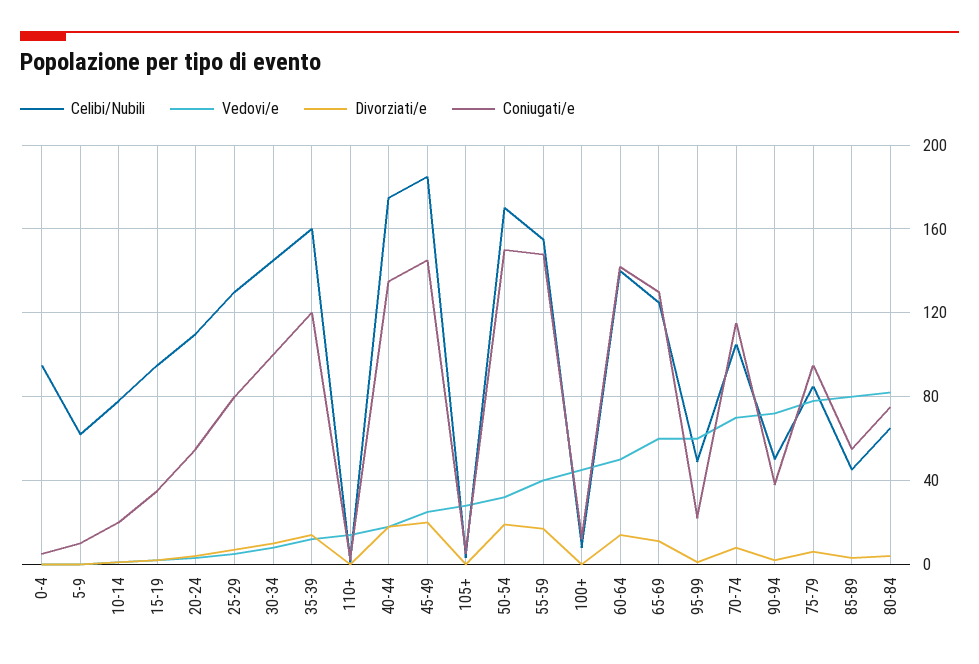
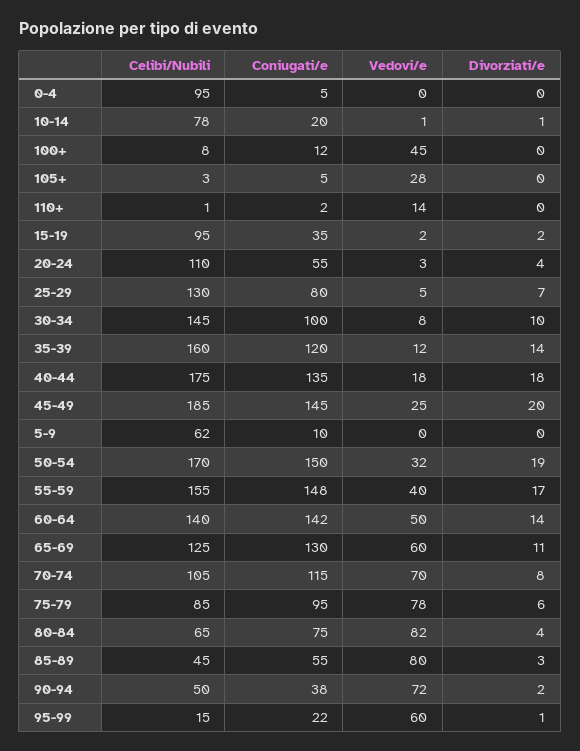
  {
    "Celibi/Nubili": {
      "0-4": 95,
      "5-9": 62,
      "10-14": 78,
      "15-19": 95,
      "20-24": 110,
      "25-29": 130,
      "30-34": 145,
      "35-39": 160,
      "110+": 1,
      "40-44": 175,
      "45-49": 185,
      "105+": 3,
      "50-54": 170,
      "55-59": 155,
      "100+": 8,
      "60-64": 140,
      "65-69": 125,
-     "95-99": 50,
+     "95-99": 15,
      "70-74": 105,
      "90-94": 50,
      "75-79": 85,
      "85-89": 45,
      "80-84": 65
    },
    "Vedovi/e": {
      "0-4": 0,
      "5-9": 0,
      "10-14": 1,
      "15-19": 2,
      "20-24": 3,
      "25-29": 5,
      "30-34": 8,
      "35-39": 12,
      "110+": 14,
      "40-44": 18,
      "45-49": 25,
      "105+": 28,
      "50-54": 32,
      "55-59": 40,
      "100+": 45,
      "60-64": 50,
      "65-69": 60,
      "95-99": 60,
      "70-74": 70,
      "90-94": 72,
      "75-79": 78,
      "85-89": 80,
      "80-84": 82
    },
    "Divorziati/e": {
      "0-4": 0,
      "5-9": 0,
      "10-14": 1,
      "15-19": 2,
      "20-24": 4,
      "25-29": 7,
      "30-34": 10,
      "35-39": 14,
      "110+": 0,
      "40-44": 18,
      "45-49": 20,
      "105+": 0,
      "50-54": 19,
      "55-59": 17,
      "100+": 0,
      "60-64": 14,
      "65-69": 11,
      "95-99": 1,
      "70-74": 8,
      "90-94": 2,
      "75-79": 6,
      "85-89": 3,
      "80-84": 4
    },
    "Coniugati/e": {
      "0-4": 5,
      "5-9": 10,
      "10-14": 20,
      "15-19": 35,
      "20-24": 55,
      "25-29": 80,
      "30-34": 100,
      "35-39": 120,
      "110+": 2,
      "40-44": 135,
      "45-49": 145,
      "105+": 5,
      "50-54": 150,
      "55-59": 148,
      "100+": 12,
      "60-64": 142,
      "65-69": 130,
      "95-99": 22,
      "70-74": 115,
      "90-94": 38,
      "75-79": 95,
      "85-89": 55,
      "80-84": 75
    }
  }

